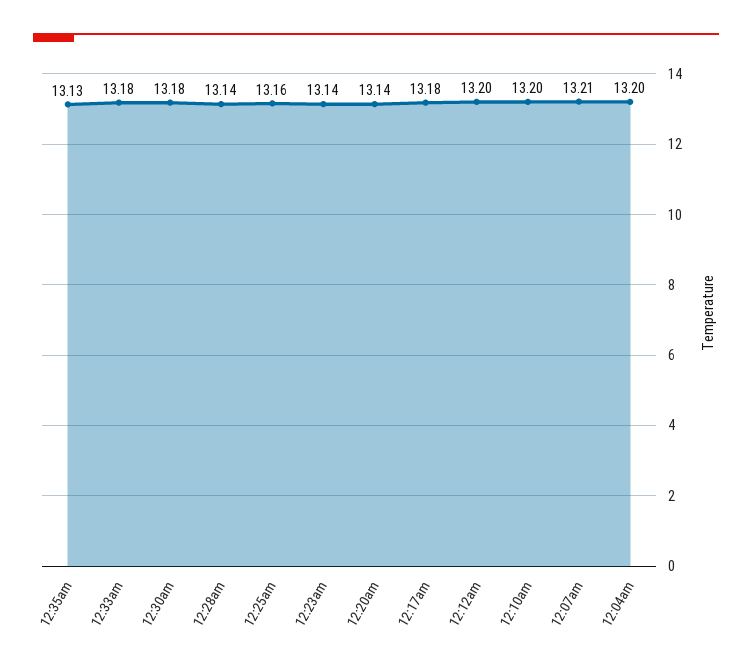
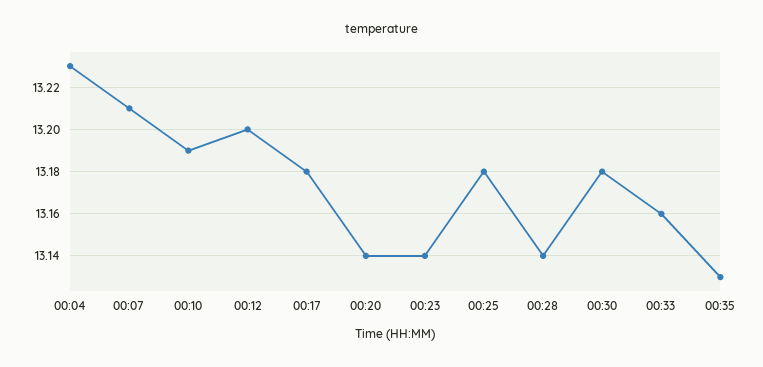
  {
    "12:35am": 13.13,
-   "12:33am": 13.18,
+   "12:33am": 13.16,
    "12:30am": 13.18,
    "12:28am": 13.14,
-   "12:25am": 13.16,
+   "12:25am": 13.18,
    "12:23am": 13.14,
    "12:20am": 13.14,
    "12:17am": 13.18,
    "12:12am": 13.2,
-   "12:10am": 13.2,
+   "12:10am": 13.19,
    "12:07am": 13.21,
-   "12:04am": 13.2
+   "12:04am": 13.23
  }

